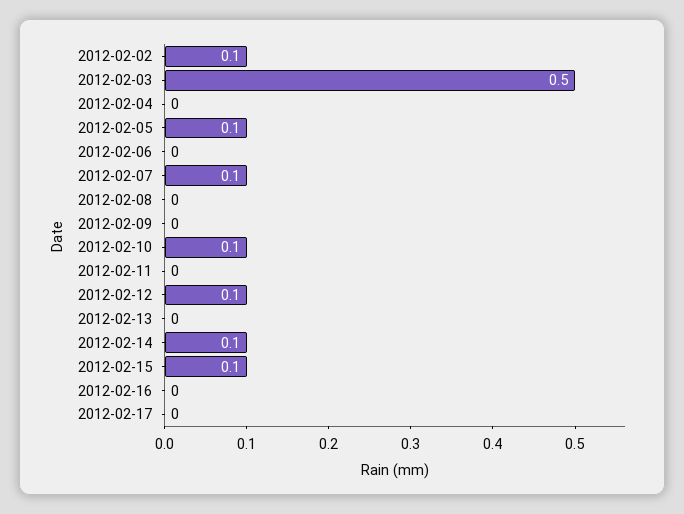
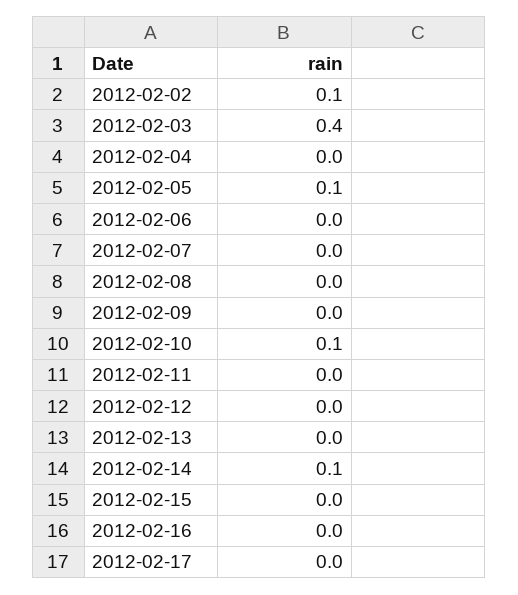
  {
    "2012-02-02": 0.1,
-   "2012-02-03": 0.5,
+   "2012-02-03": 0.4,
    "2012-02-04": 0,
    "2012-02-05": 0.1,
    "2012-02-06": 0,
-   "2012-02-07": 0.1,
+   "2012-02-07": 0,
    "2012-02-08": 0,
    "2012-02-09": 0,
    "2012-02-10": 0.1,
    "2012-02-11": 0,
-   "2012-02-12": 0.1,
+   "2012-02-12": 0,
    "2012-02-13": 0,
    "2012-02-14": 0.1,
-   "2012-02-15": 0.1,
+   "2012-02-15": 0,
    "2012-02-16": 0,
    "2012-02-17": 0
  }

